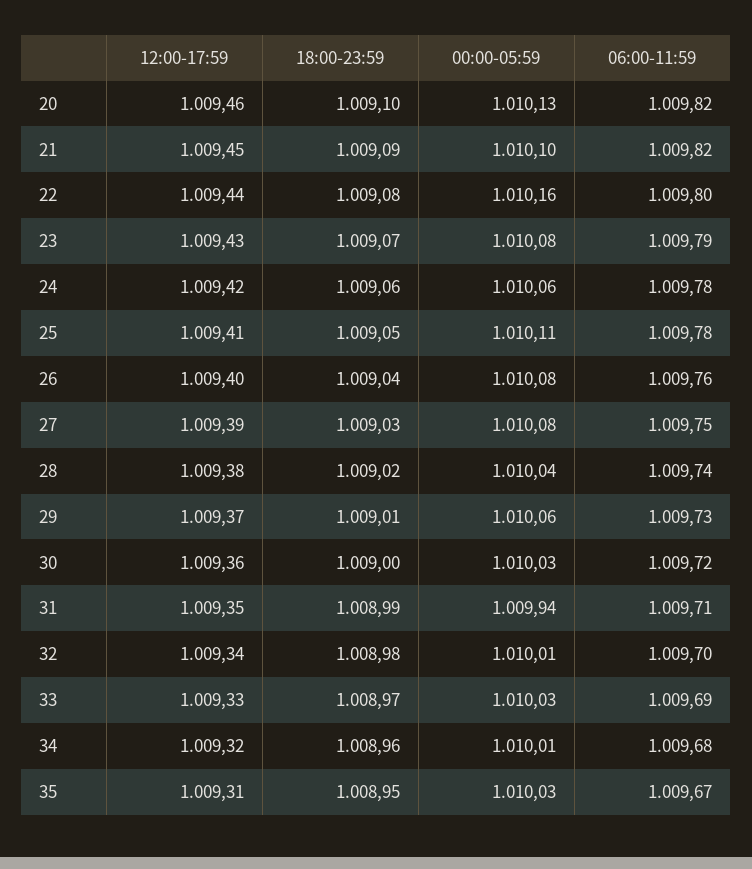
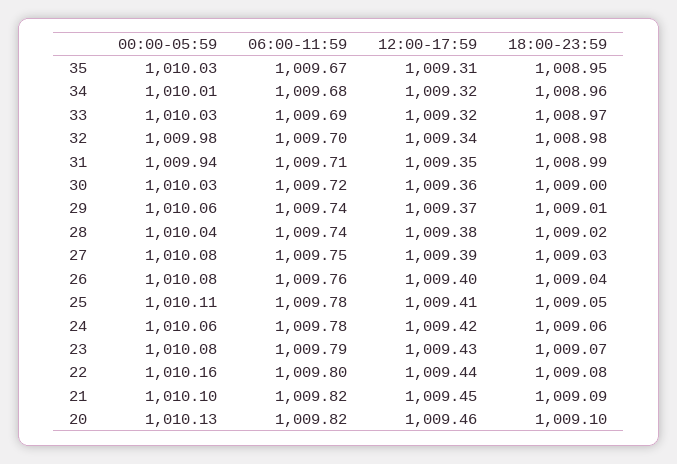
  {
    "12:00-17:59": {
      "20": 1009.46,
      "21": 1009.45,
      "22": 1009.44,
      "23": 1009.43,
      "24": 1009.42,
      "25": 1009.41,
      "26": 1009.4,
      "27": 1009.39,
      "28": 1009.38,
      "29": 1009.37,
      "30": 1009.36,
      "31": 1009.35,
      "32": 1009.34,
-     "33": 1009.33,
+     "33": 1009.32,
      "34": 1009.32,
      "35": 1009.31
    },
    "18:00-23:59": {
      "20": 1009.1,
      "21": 1009.09,
      "22": 1009.08,
      "23": 1009.07,
      "24": 1009.06,
      "25": 1009.05,
      "26": 1009.04,
      "27": 1009.03,
      "28": 1009.02,
      "29": 1009.01,
      "30": 1009,
      "31": 1008.99,
      "32": 1008.98,
      "33": 1008.97,
      "34": 1008.96,
      "35": 1008.95
    },
    "00:00-05:59": {
      "20": 1010.13,
      "21": 1010.1,
      "22": 1010.16,
      "23": 1010.08,
      "24": 1010.06,
      "25": 1010.11,
      "26": 1010.08,
      "27": 1010.08,
      "28": 1010.04,
      "29": 1010.06,
      "30": 1010.03,
      "31": 1009.94,
-     "32": 1010.01,
+     "32": 1009.98,
      "33": 1010.03,
      "34": 1010.01,
      "35": 1010.03
    },
    "06:00-11:59": {
      "20": 1009.82,
      "21": 1009.82,
      "22": 1009.8,
      "23": 1009.79,
      "24": 1009.78,
      "25": 1009.78,
      "26": 1009.76,
      "27": 1009.75,
      "28": 1009.74,
-     "29": 1009.73,
+     "29": 1009.74,
      "30": 1009.72,
      "31": 1009.71,
      "32": 1009.7,
      "33": 1009.69,
      "34": 1009.68,
      "35": 1009.67
    }
  }

